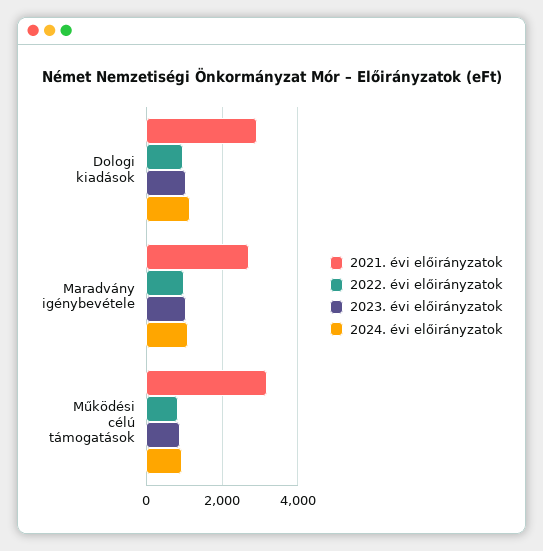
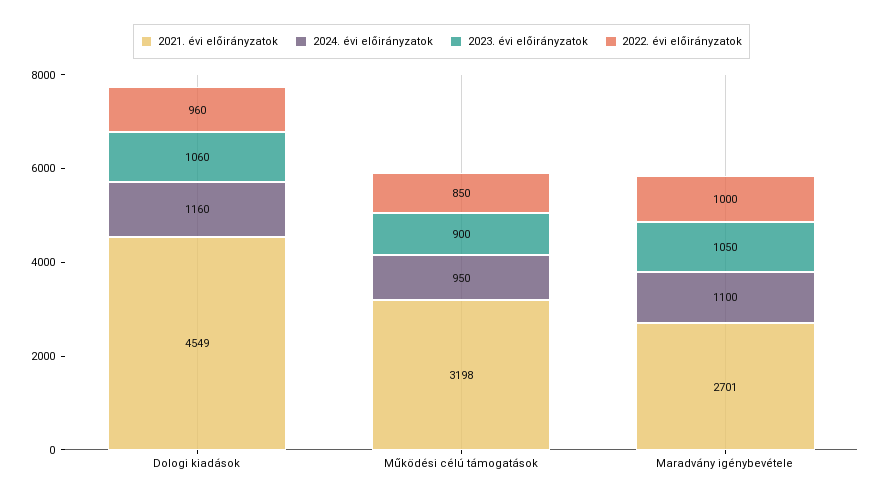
  {
    "2021. évi előirányzatok": {
-     "Dologi kiadások": 3000,
+     "Dologi kiadások": 4549,
      "Maradvány igénybevétele": 2701,
      "Működési célú támogatások": 3198
    },
    "2022. évi előirányzatok": {
      "Dologi kiadások": 960,
      "Maradvány igénybevétele": 1000,
      "Működési célú támogatások": 850
    },
    "2023. évi előirányzatok": {
      "Dologi kiadások": 1060,
      "Maradvány igénybevétele": 1050,
      "Működési célú támogatások": 900
    },
    "2024. évi előirányzatok": {
      "Dologi kiadások": 1160,
      "Maradvány igénybevétele": 1100,
      "Működési célú támogatások": 950
    }
  }

